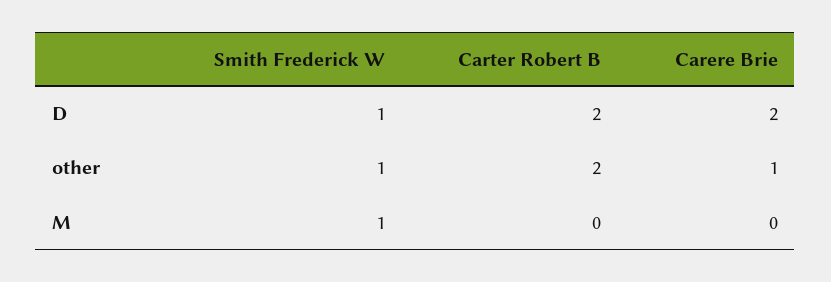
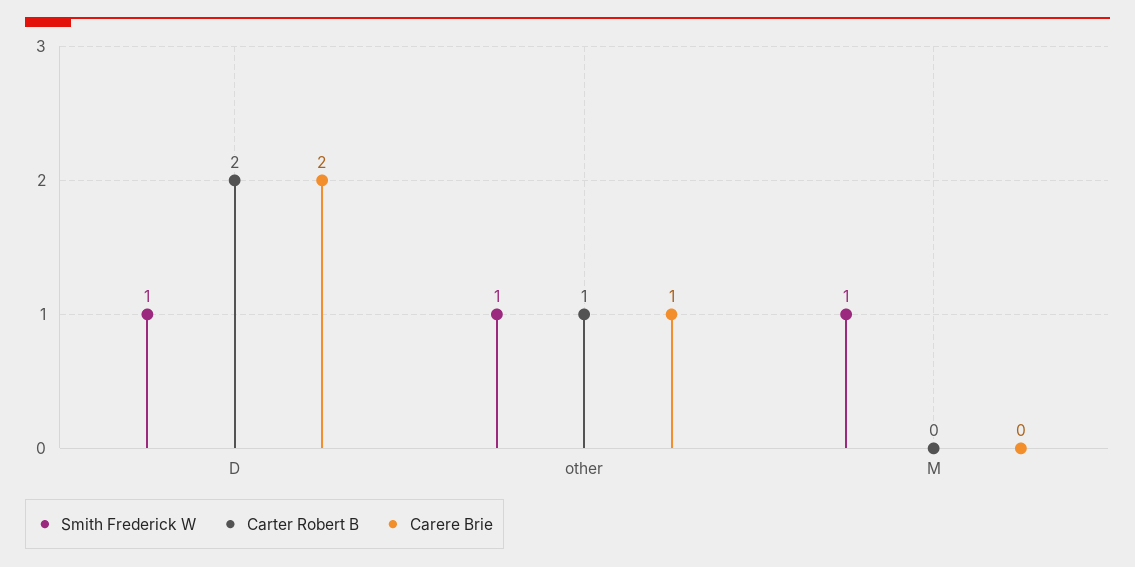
  {
    "Smith Frederick W": {
      "D": 1,
      "other": 1,
      "M": 1
    },
    "Carter Robert B": {
      "D": 2,
-     "other": 2,
+     "other": 1,
      "M": 0
    },
    "Carere Brie": {
      "D": 2,
      "other": 1,
      "M": 0
    }
  }

